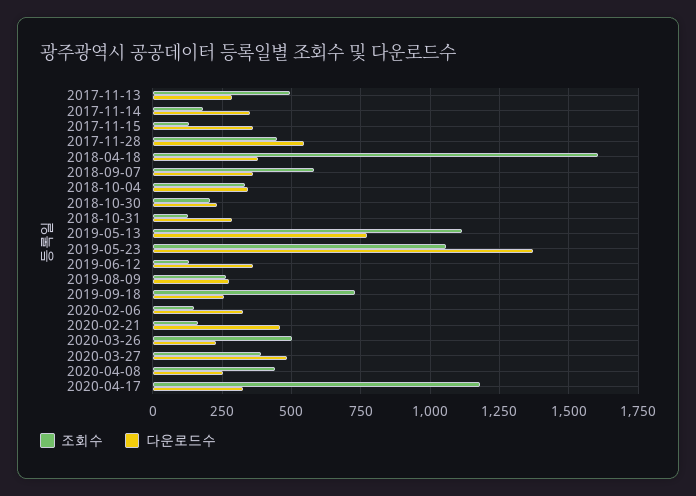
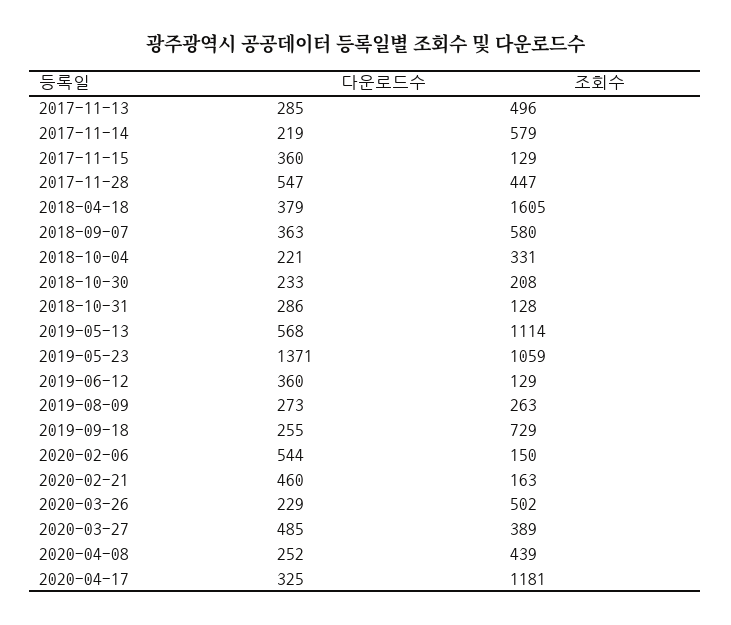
  {
    "조회수": {
      "2017-11-13": 496,
-     "2017-11-14": 175,
+     "2017-11-14": 579,
      "2017-11-15": 129,
      "2017-11-28": 447,
      "2018-04-18": 1605,
      "2018-09-07": 580,
      "2018-10-04": 331,
      "2018-10-30": 208,
      "2018-10-31": 128,
      "2019-05-13": 1114,
      "2019-05-23": 1059,
      "2019-06-12": 129,
      "2019-08-09": 263,
      "2019-09-18": 729,
      "2020-02-06": 150,
      "2020-02-21": 163,
      "2020-03-26": 502,
      "2020-03-27": 389,
      "2020-04-08": 439,
      "2020-04-17": 1181
    },
    "다운로드수": {
      "2017-11-13": 285,
-     "2017-11-14": 350,
+     "2017-11-14": 219,
      "2017-11-15": 360,
      "2017-11-28": 547,
      "2018-04-18": 379,
      "2018-09-07": 363,
-     "2018-10-04": 350,
+     "2018-10-04": 221,
      "2018-10-30": 233,
      "2018-10-31": 286,
-     "2019-05-13": 775,
+     "2019-05-13": 568,
      "2019-05-23": 1371,
      "2019-06-12": 360,
      "2019-08-09": 273,
      "2019-09-18": 255,
-     "2020-02-06": 325,
+     "2020-02-06": 544,
      "2020-02-21": 460,
      "2020-03-26": 229,
      "2020-03-27": 485,
      "2020-04-08": 252,
      "2020-04-17": 325
    }
  }

